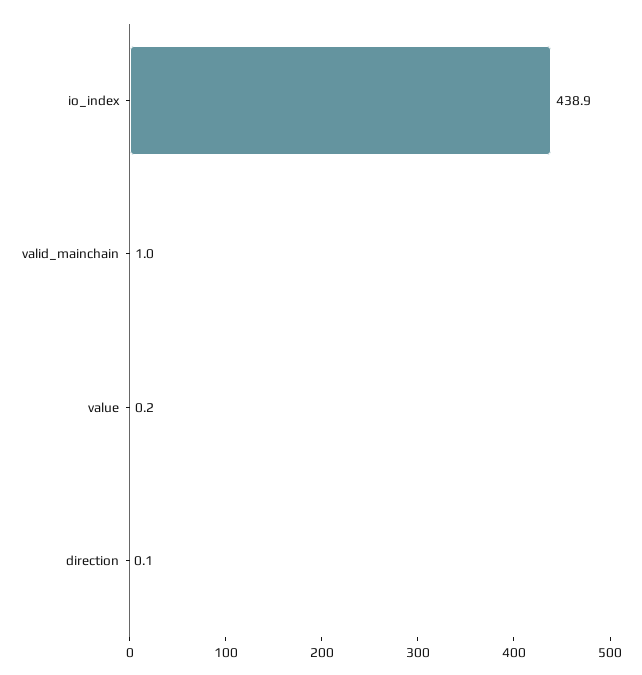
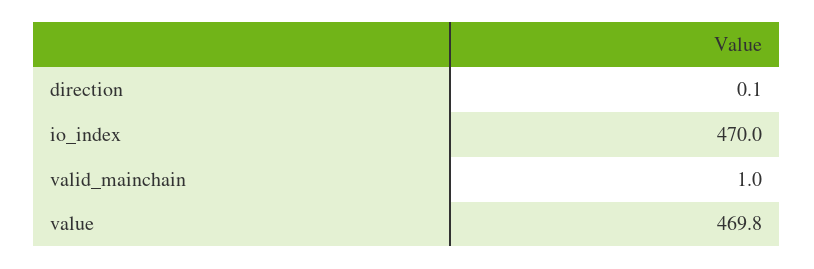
  {
-   "io_index": 438.9,
+   "io_index": 470,
    "valid_mainchain": 1,
-   "value": 0.2,
+   "value": 469.8,
    "direction": 0.1
  }

